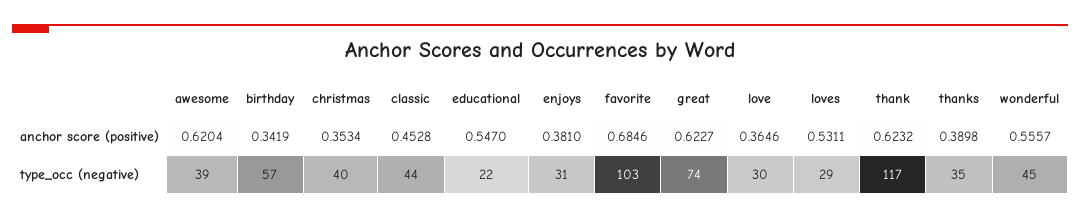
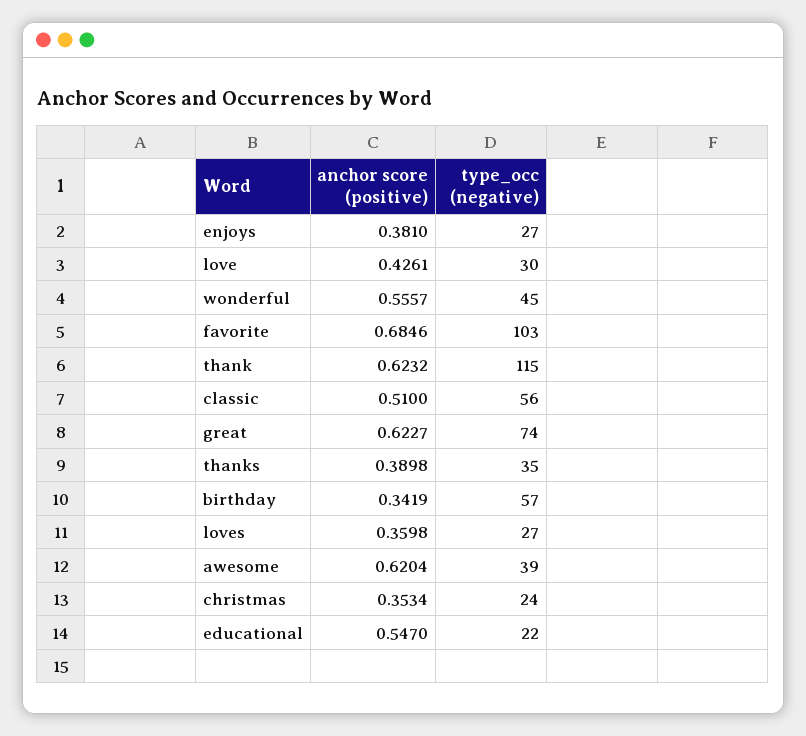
  {
    "awesome": {
      "anchor score (positive)": 0.6204,
      "type_occ (negative)": 39
    },
    "birthday": {
      "anchor score (positive)": 0.3419,
      "type_occ (negative)": 57
    },
    "christmas": {
      "anchor score (positive)": 0.3534,
-     "type_occ (negative)": 40
+     "type_occ (negative)": 24
    },
    "classic": {
-     "anchor score (positive)": 0.4528,
+     "anchor score (positive)": 0.51,
-     "type_occ (negative)": 44
+     "type_occ (negative)": 56
    },
    "educational": {
      "anchor score (positive)": 0.547,
      "type_occ (negative)": 22
    },
    "enjoys": {
      "anchor score (positive)": 0.381,
-     "type_occ (negative)": 31
+     "type_occ (negative)": 27
    },
    "favorite": {
      "anchor score (positive)": 0.6846,
      "type_occ (negative)": 103
    },
    "great": {
      "anchor score (positive)": 0.6227,
      "type_occ (negative)": 74
    },
    "love": {
-     "anchor score (positive)": 0.3646,
+     "anchor score (positive)": 0.4261,
      "type_occ (negative)": 30
    },
    "loves": {
-     "anchor score (positive)": 0.5311,
+     "anchor score (positive)": 0.3598,
-     "type_occ (negative)": 29
+     "type_occ (negative)": 27
    },
    "thank": {
      "anchor score (positive)": 0.6232,
-     "type_occ (negative)": 117
+     "type_occ (negative)": 115
    },
    "thanks": {
      "anchor score (positive)": 0.3898,
      "type_occ (negative)": 35
    },
    "wonderful": {
      "anchor score (positive)": 0.5557,
      "type_occ (negative)": 45
    }
  }

